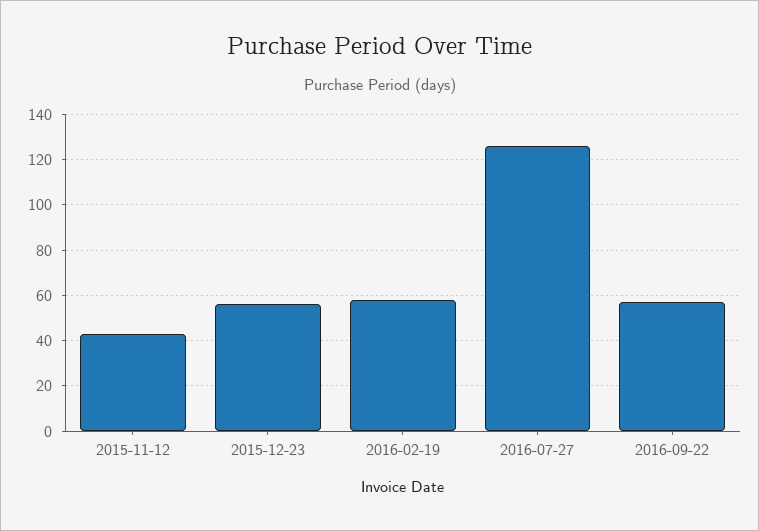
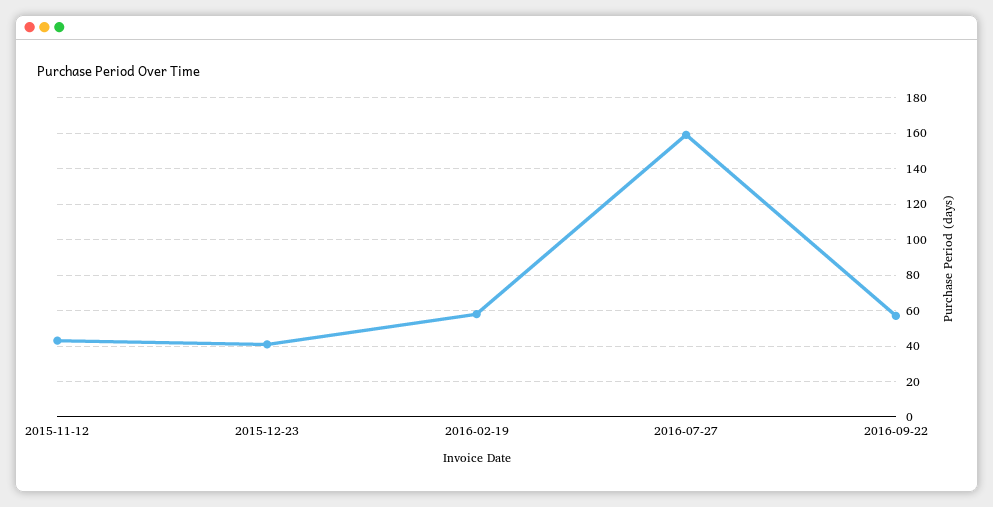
  {
    "2015-11-12": 45,
-   "2015-12-23": 55,
+   "2015-12-23": 40,
    "2016-02-19": 60,
-   "2016-07-27": 125,
+   "2016-07-27": 160,
    "2016-09-22": 55
  }

